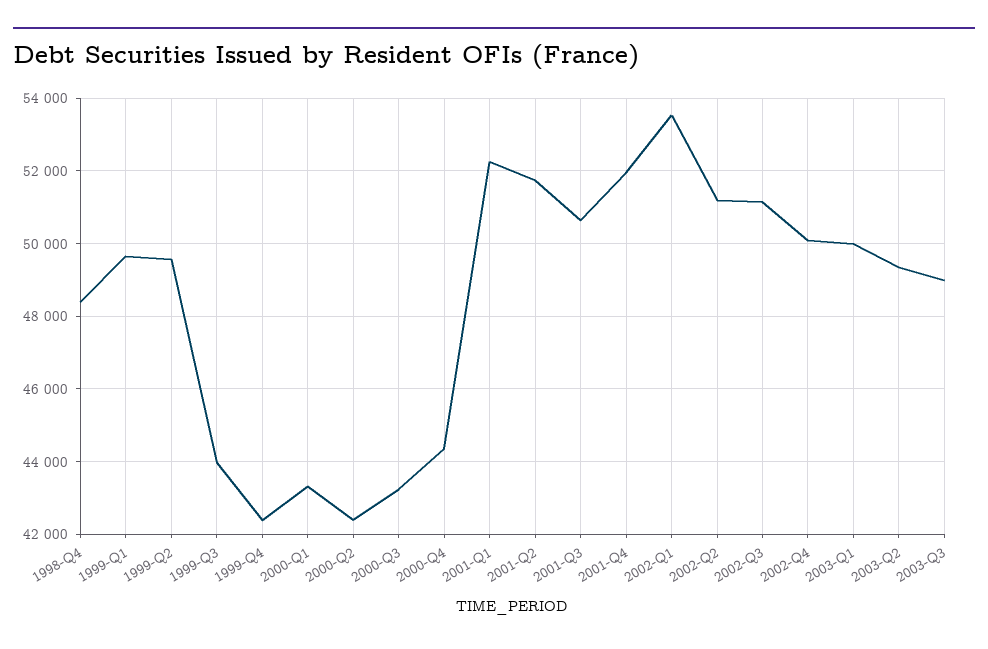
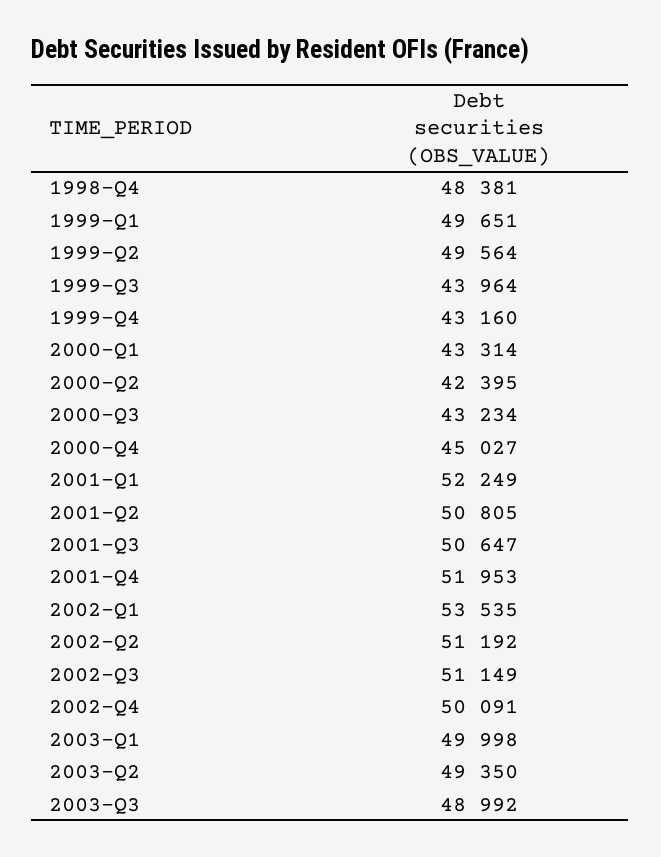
  {
    "1998-Q4": 48381,
    "1999-Q1": 49651,
    "1999-Q2": 49564,
    "1999-Q3": 43964,
-   "1999-Q4": 42400,
+   "1999-Q4": 43160,
    "2000-Q1": 43314,
    "2000-Q2": 42395,
    "2000-Q3": 43234,
-   "2000-Q4": 44400,
+   "2000-Q4": 45027,
    "2001-Q1": 52249,
-   "2001-Q2": 51800,
+   "2001-Q2": 50805,
    "2001-Q3": 50647,
    "2001-Q4": 51953,
    "2002-Q1": 53535,
    "2002-Q2": 51192,
    "2002-Q3": 51149,
    "2002-Q4": 50091,
    "2003-Q1": 49998,
    "2003-Q2": 49350,
    "2003-Q3": 48992
  }

